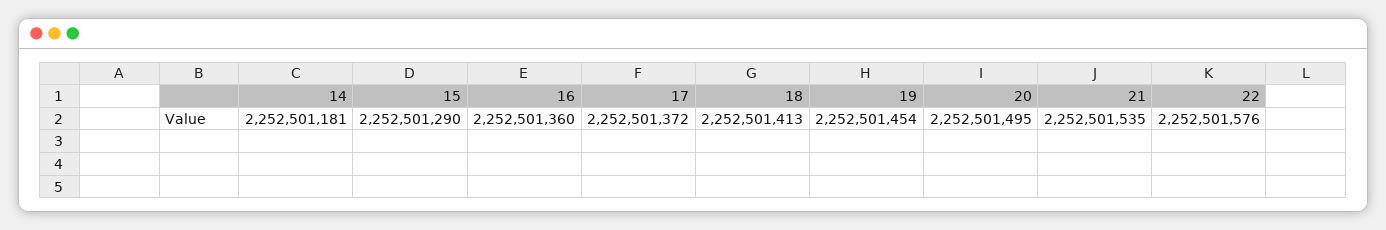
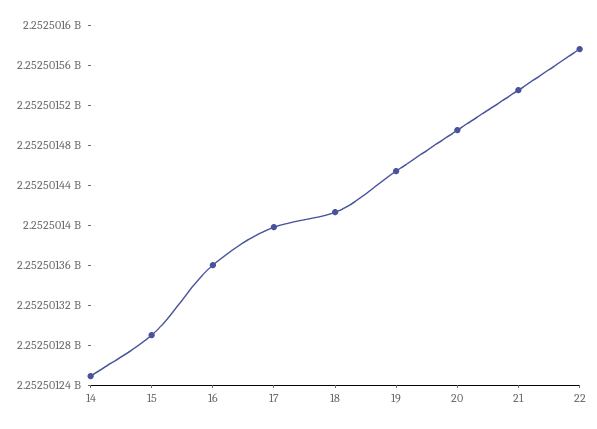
  {
-   "14": 2252501181,
+   "14": 2252501250,
    "15": 2252501290,
    "16": 2252501360,
-   "17": 2252501372,
+   "17": 2252501400,
    "18": 2252501413,
    "19": 2252501454,
    "20": 2252501495,
    "21": 2252501535,
    "22": 2252501576
  }

